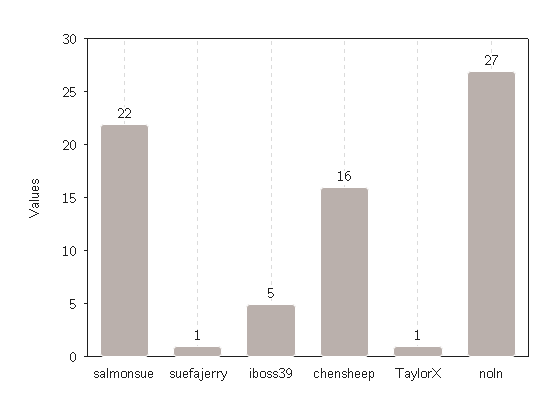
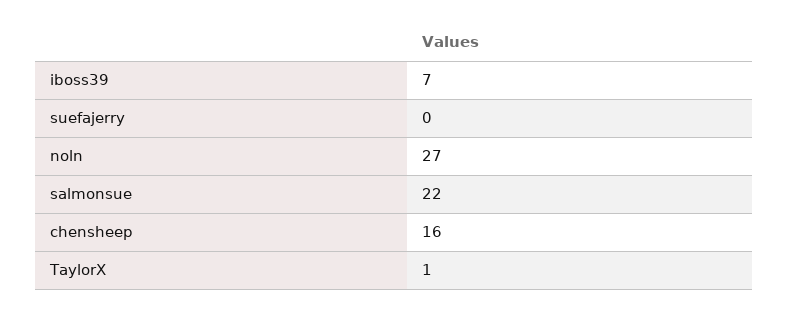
  {
    "salmonsue": 22,
-   "suefajerry": 1,
+   "suefajerry": 0,
-   "iboss39": 5,
+   "iboss39": 7,
    "chensheep": 16,
    "TaylorX": 1,
    "noln": 27
  }

